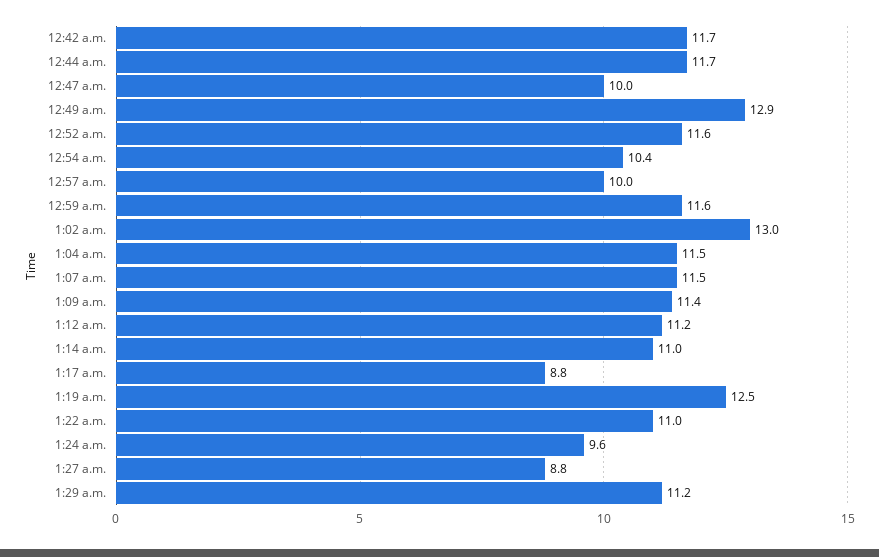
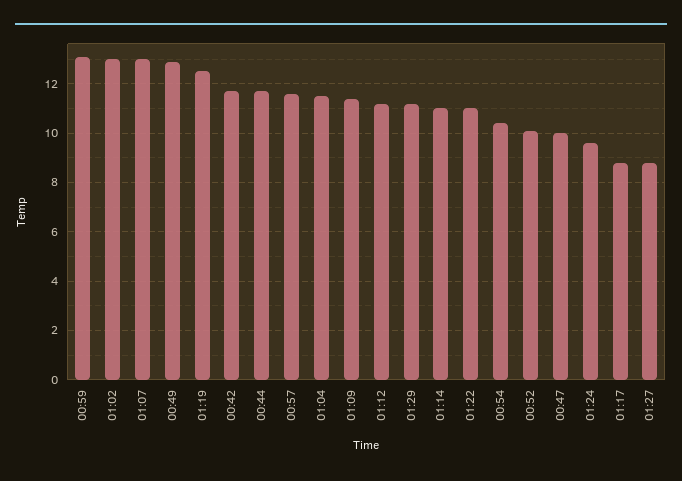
  {
    "12:42 a.m.": 11.7,
    "12:44 a.m.": 11.7,
    "12:47 a.m.": 10,
    "12:49 a.m.": 12.9,
-   "12:52 a.m.": 11.6,
+   "12:52 a.m.": 10,
    "12:54 a.m.": 10.4,
-   "12:57 a.m.": 10,
+   "12:57 a.m.": 11.5,
-   "12:59 a.m.": 11.6,
+   "12:59 a.m.": 13,
    "1:02 a.m.": 13,
    "1:04 a.m.": 11.5,
-   "1:07 a.m.": 11.5,
+   "1:07 a.m.": 13,
    "1:09 a.m.": 11.4,
    "1:12 a.m.": 11.2,
    "1:14 a.m.": 11,
    "1:17 a.m.": 8.8,
    "1:19 a.m.": 12.5,
    "1:22 a.m.": 11,
    "1:24 a.m.": 9.6,
    "1:27 a.m.": 8.8,
    "1:29 a.m.": 11.2
  }

